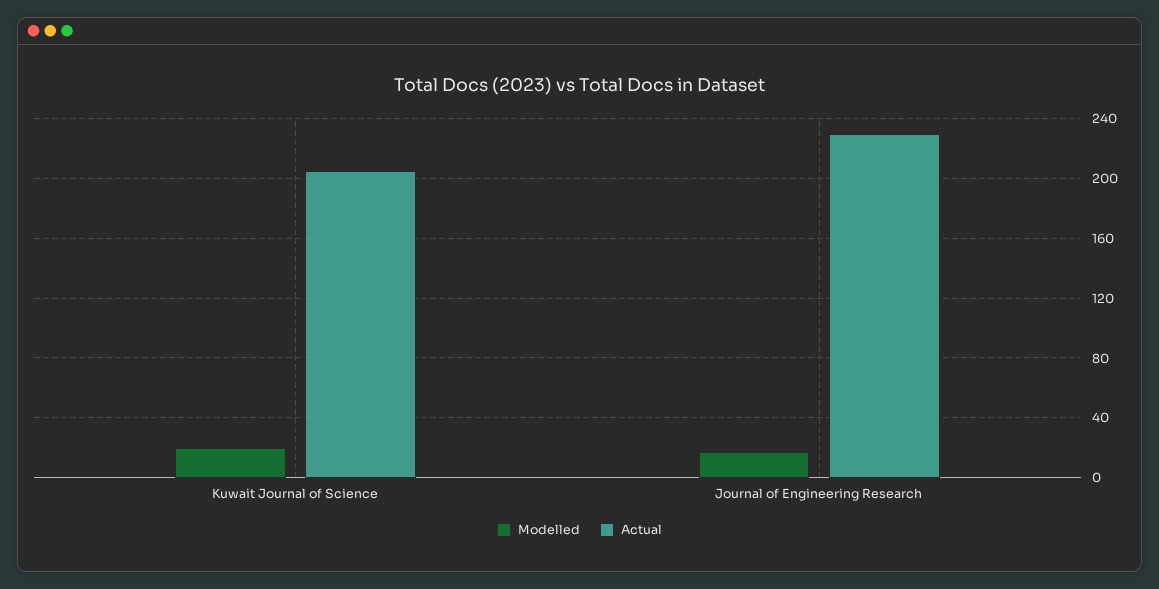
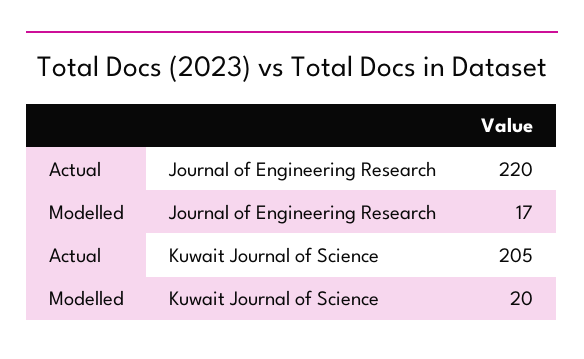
  {
    "Modelled": {
      "Kuwait Journal of Science": 20,
      "Journal of Engineering Research": 17
    },
    "Actual": {
      "Kuwait Journal of Science": 205,
-     "Journal of Engineering Research": 230
+     "Journal of Engineering Research": 220
    }
  }

